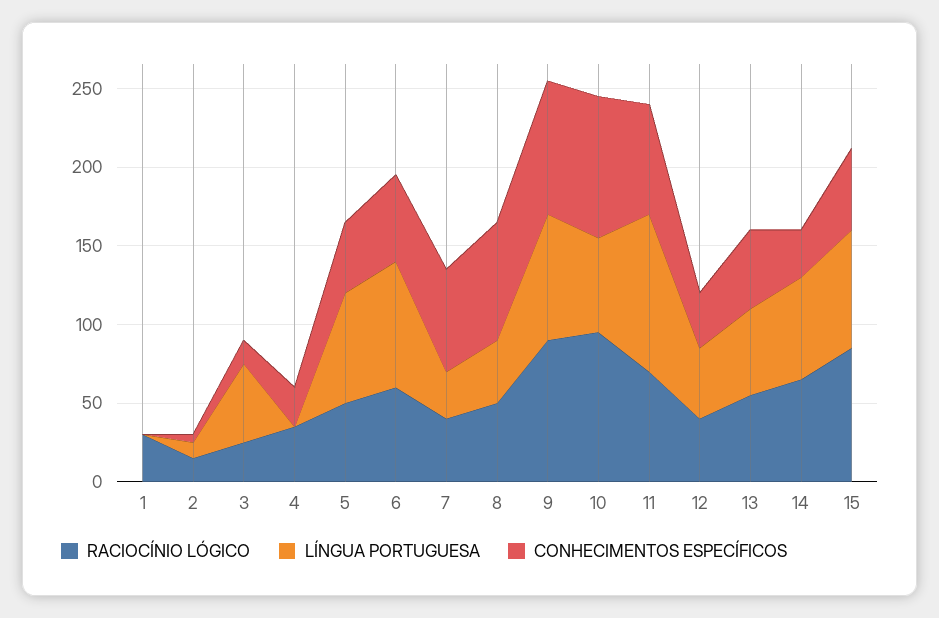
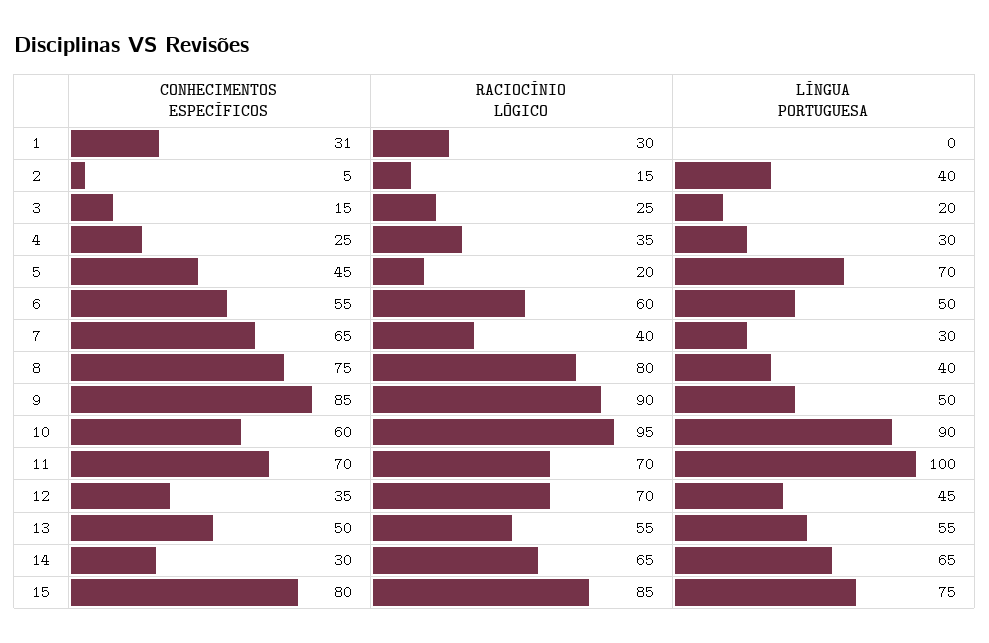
  {
    "RACIOCÍNIO LÓGICO": {
      "1": 30,
      "2": 15,
      "3": 25,
      "4": 35,
-     "5": 50,
+     "5": 20,
      "6": 60,
      "7": 40,
-     "8": 50,
+     "8": 80,
      "9": 90,
      "10": 95,
      "11": 70,
-     "12": 40,
+     "12": 70,
      "13": 55,
      "14": 65,
      "15": 85
    },
    "LÍNGUA PORTUGUESA": {
      "1": 0,
-     "2": 10,
+     "2": 40,
-     "3": 50,
+     "3": 20,
-     "4": 0,
+     "4": 30,
      "5": 70,
-     "6": 80,
+     "6": 50,
      "7": 30,
      "8": 40,
-     "9": 80,
+     "9": 50,
-     "10": 60,
+     "10": 90,
      "11": 100,
      "12": 45,
      "13": 55,
      "14": 65,
      "15": 75
    },
    "CONHECIMENTOS ESPECÍFICOS": {
-     "1": 0,
+     "1": 31,
      "2": 5,
      "3": 15,
      "4": 25,
      "5": 45,
      "6": 55,
      "7": 65,
      "8": 75,
      "9": 85,
-     "10": 90,
+     "10": 60,
      "11": 70,
      "12": 35,
      "13": 50,
      "14": 30,
-     "15": 50
+     "15": 80
    }
  }

